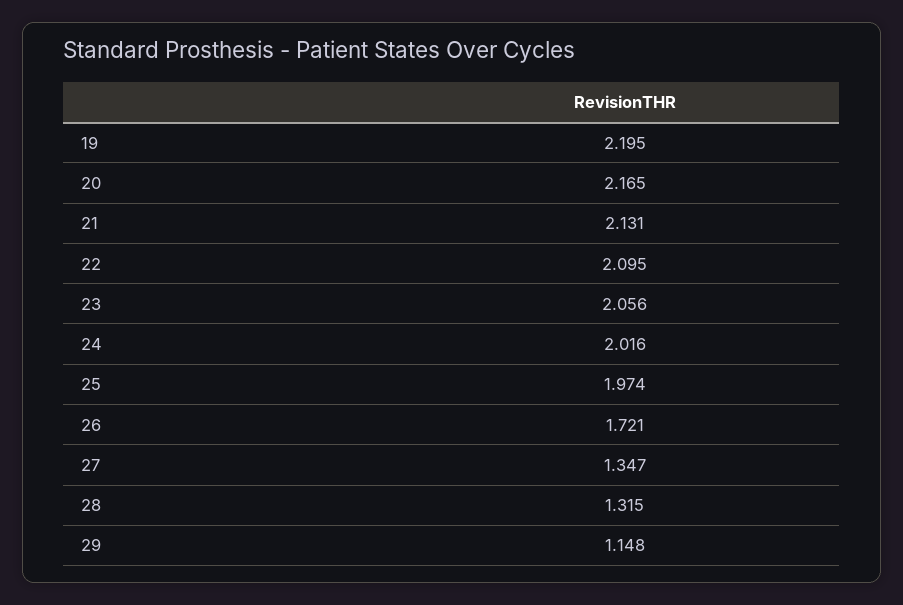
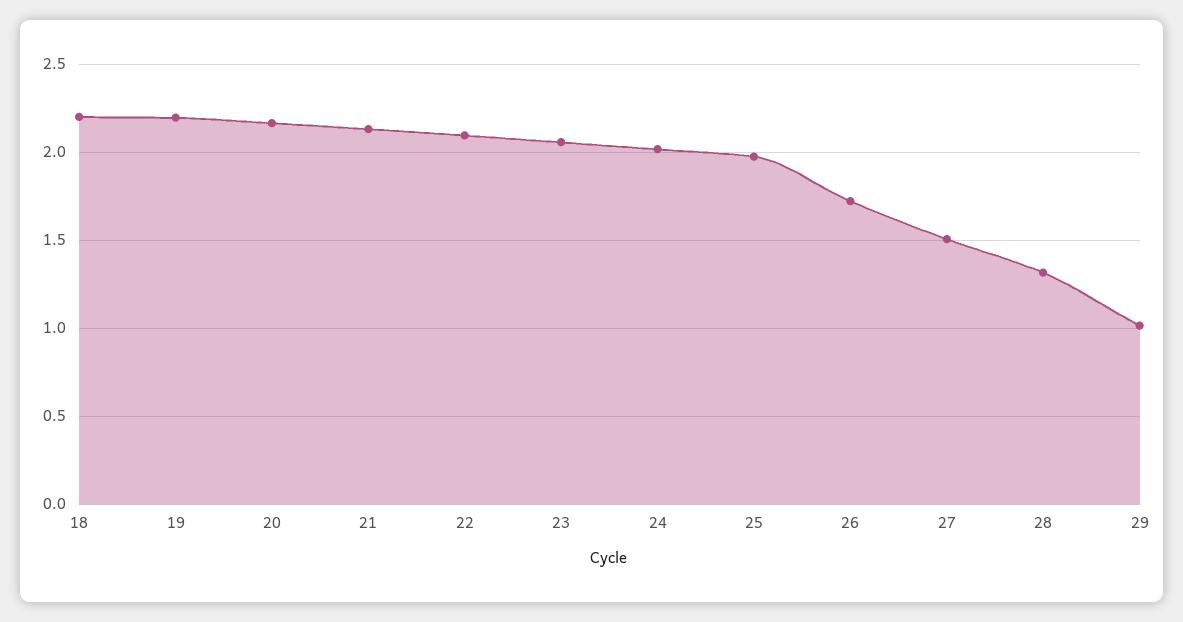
  {
    "19": 2.195,
    "20": 2.165,
    "21": 2.131,
    "22": 2.095,
    "23": 2.056,
    "24": 2.016,
    "25": 1.974,
    "26": 1.721,
-   "27": 1.347,
+   "27": 1.5,
    "28": 1.315,
-   "29": 1.148
+   "29": 1,
+   "18": 2.2
  }

